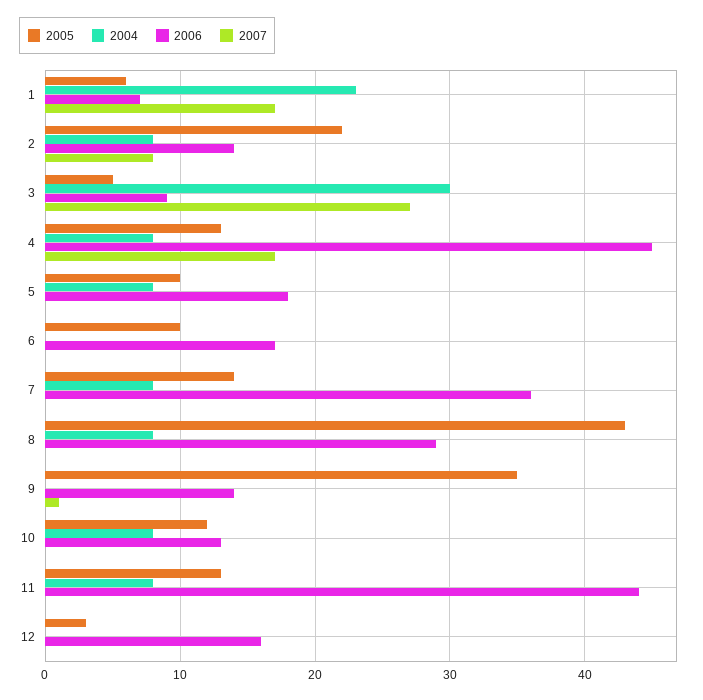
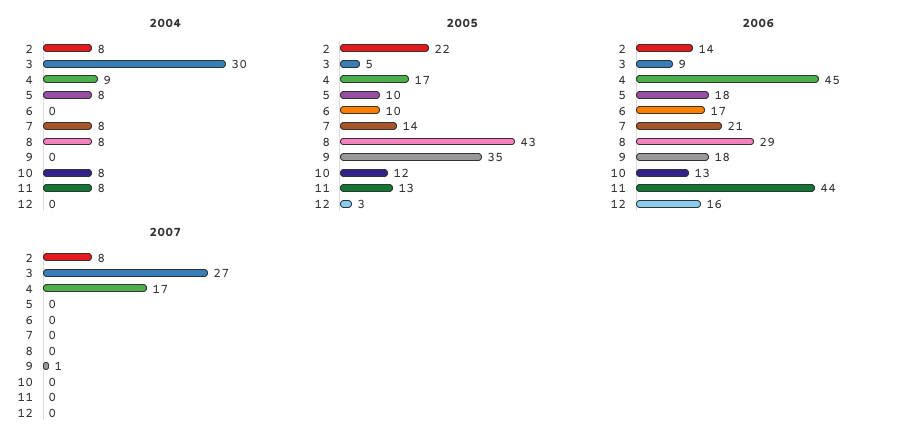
  {
    "2005": {
-     "1": 6,
      "2": 22,
      "3": 5,
-     "4": 13,
+     "4": 17,
      "5": 10,
      "6": 10,
      "7": 14,
      "8": 43,
      "9": 35,
      "10": 12,
      "11": 13,
      "12": 3
    },
    "2004": {
-     "1": 23,
      "2": 8,
      "3": 30,
-     "4": 8,
+     "4": 9,
      "5": 8,
      "6": 0,
      "7": 8,
      "8": 8,
      "9": 0,
      "10": 8,
      "11": 8,
      "12": 0
    },
    "2006": {
-     "1": 7,
      "2": 14,
      "3": 9,
      "4": 45,
      "5": 18,
      "6": 17,
-     "7": 36,
+     "7": 21,
      "8": 29,
-     "9": 14,
+     "9": 18,
      "10": 13,
      "11": 44,
      "12": 16
    },
    "2007": {
-     "1": 17,
      "2": 8,
      "3": 27,
      "4": 17,
      "5": 0,
      "6": 0,
      "7": 0,
      "8": 0,
      "9": 1,
      "10": 0,
      "11": 0,
      "12": 0
    }
  }

